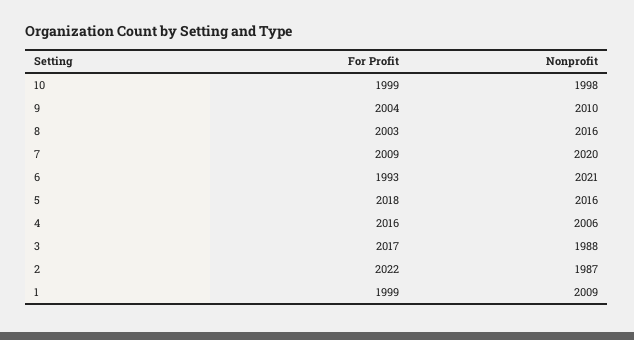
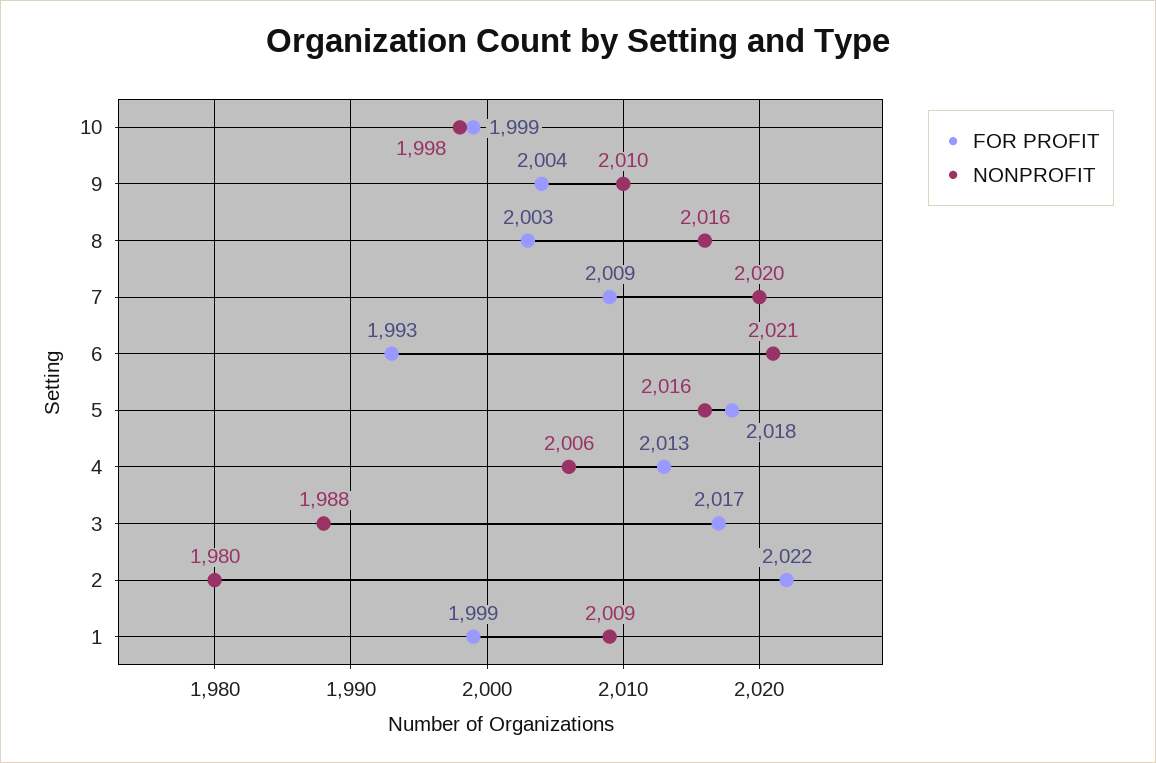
  {
    "For Profit": {
      "10": 1999,
      "9": 2004,
      "8": 2003,
      "7": 2009,
      "6": 1993,
      "5": 2018,
-     "4": 2016,
+     "4": 2013,
      "3": 2017,
      "2": 2022,
      "1": 1999
    },
    "Nonprofit": {
      "10": 1998,
      "9": 2010,
      "8": 2016,
      "7": 2020,
      "6": 2021,
      "5": 2016,
      "4": 2006,
      "3": 1988,
-     "2": 1987,
+     "2": 1980,
      "1": 2009
    }
  }

